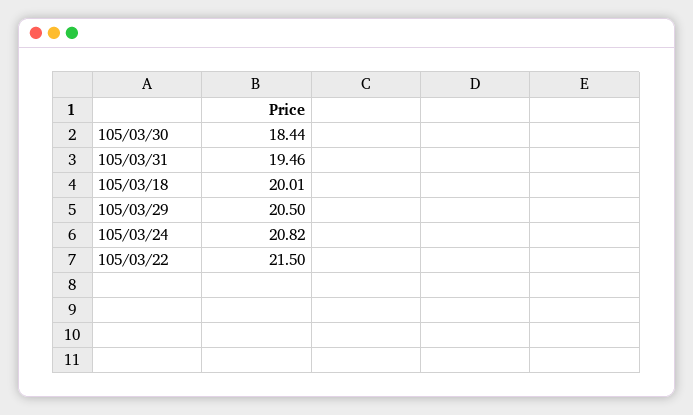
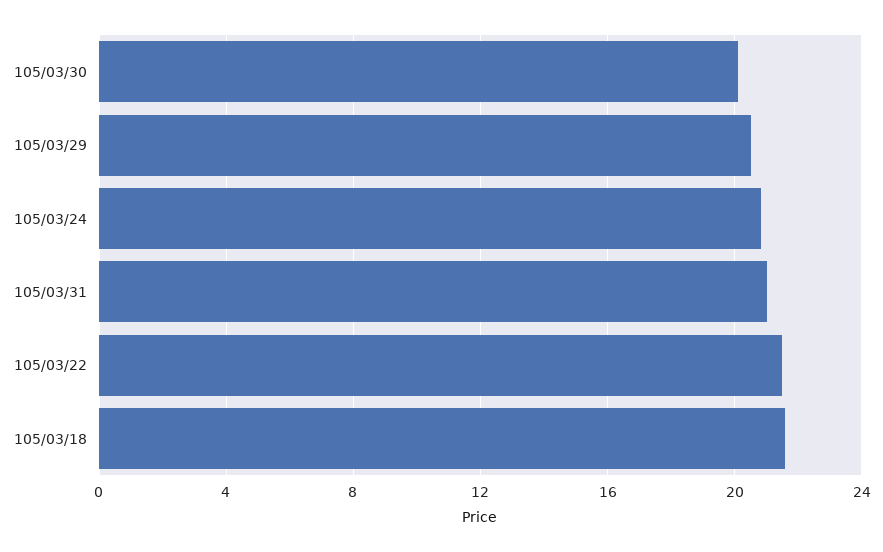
  {
-   "105/03/30": 18.44,
+   "105/03/30": 20,
-   "105/03/31": 19.46,
+   "105/03/31": 21,
-   "105/03/18": 20.01,
+   "105/03/18": 21.5,
    "105/03/29": 20.5,
    "105/03/24": 20.82,
    "105/03/22": 21.5
  }

